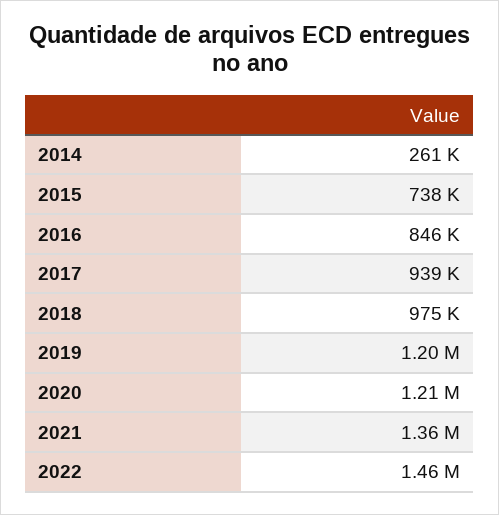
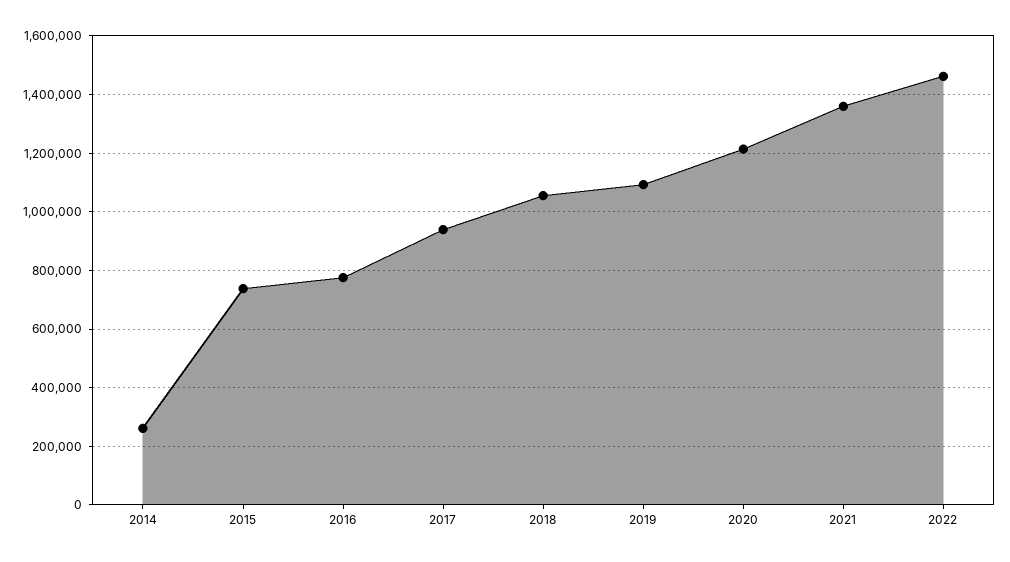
  {
    "2014": 261000,
    "2015": 738000,
-   "2016": 846000,
+   "2016": 775000,
    "2017": 939000,
-   "2018": 975000,
+   "2018": 1050000,
-   "2019": 1200000,
+   "2019": 1100000,
    "2020": 1210000,
    "2021": 1360000,
    "2022": 1460000
  }

